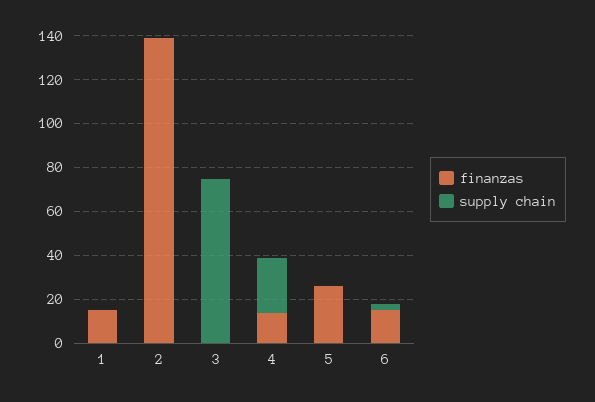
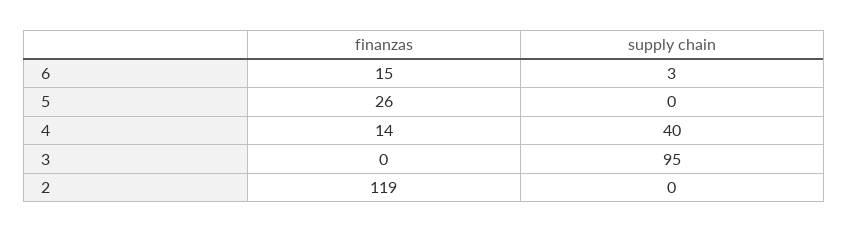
  {
    "finanzas": {
-     "1": 15,
-     "2": 140,
+     "2": 119,
      "3": 0,
      "4": 14,
      "5": 26,
      "6": 15
    },
    "supply chain": {
-     "1": 0,
      "2": 0,
-     "3": 75,
+     "3": 95,
-     "4": 25,
+     "4": 40,
      "5": 0,
      "6": 3
    }
  }

